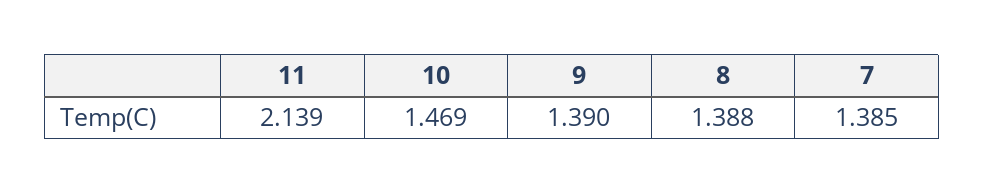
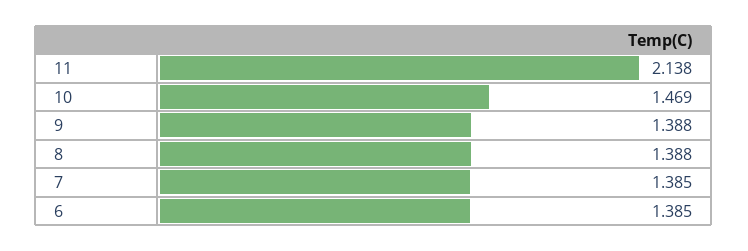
  {
-   "11": 2.139,
+   "11": 2.138,
    "10": 1.469,
-   "9": 1.39,
+   "9": 1.388,
    "8": 1.388,
-   "7": 1.385
+   "7": 1.385,
+   "6": 1.385
  }

